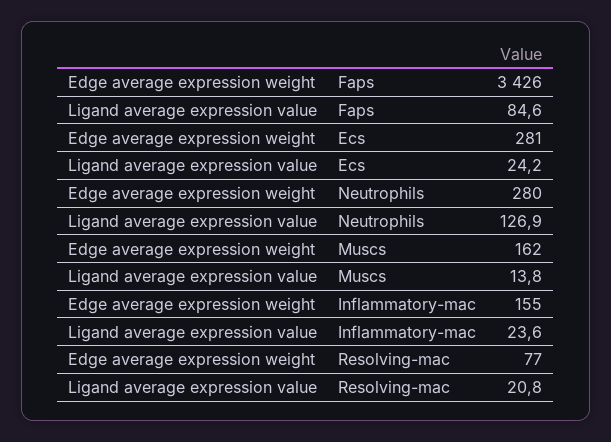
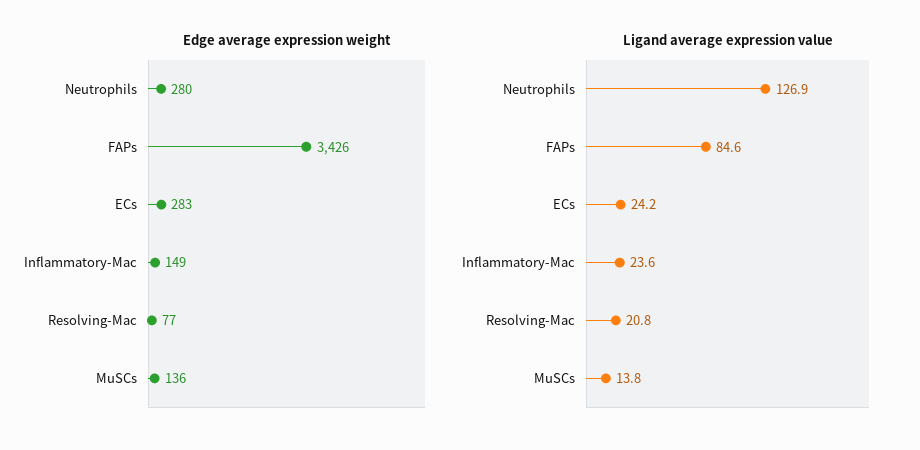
  {
    "Edge average expression weight": {
      "Faps": 3426,
-     "Ecs": 281,
+     "Ecs": 283,
      "Neutrophils": 280,
-     "Muscs": 162,
+     "Muscs": 136,
-     "Inflammatory-mac": 155,
+     "Inflammatory-mac": 149,
      "Resolving-mac": 77
    },
    "Ligand average expression value": {
      "Faps": 84.6,
      "Ecs": 24.2,
      "Neutrophils": 126.9,
      "Muscs": 13.8,
      "Inflammatory-mac": 23.6,
      "Resolving-mac": 20.8
    }
  }

